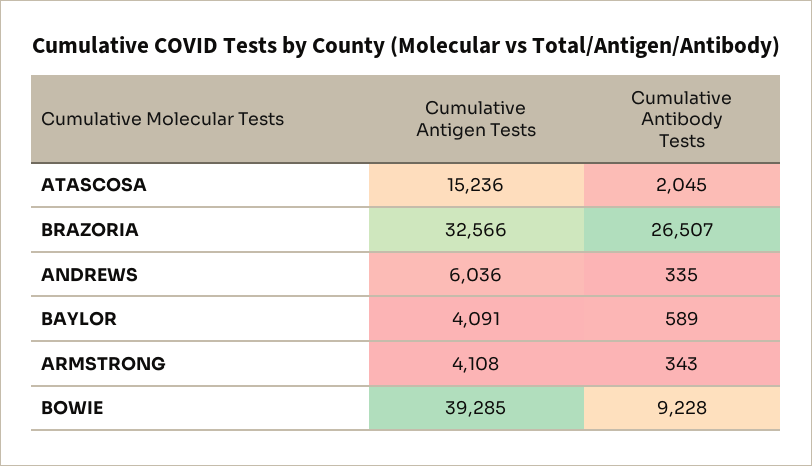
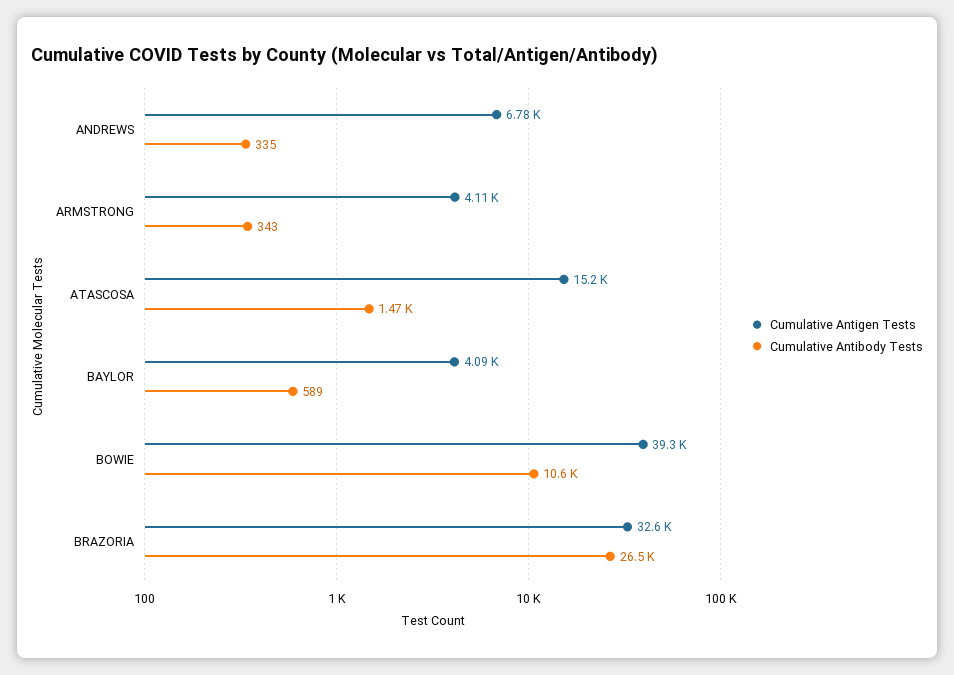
  {
    "Cumulative Antigen Tests": {
      "ATASCOSA": 15236,
      "BRAZORIA": 32566,
-     "ANDREWS": 6036,
+     "ANDREWS": 6780,
      "BAYLOR": 4091,
      "ARMSTRONG": 4108,
      "BOWIE": 39285
    },
    "Cumulative Antibody Tests": {
-     "ATASCOSA": 2045,
+     "ATASCOSA": 1470,
      "BRAZORIA": 26507,
      "ANDREWS": 335,
      "BAYLOR": 589,
      "ARMSTRONG": 343,
-     "BOWIE": 9228
+     "BOWIE": 10600
    }
  }

